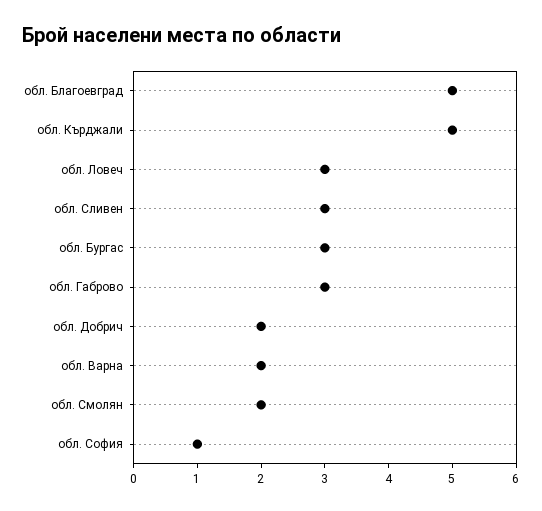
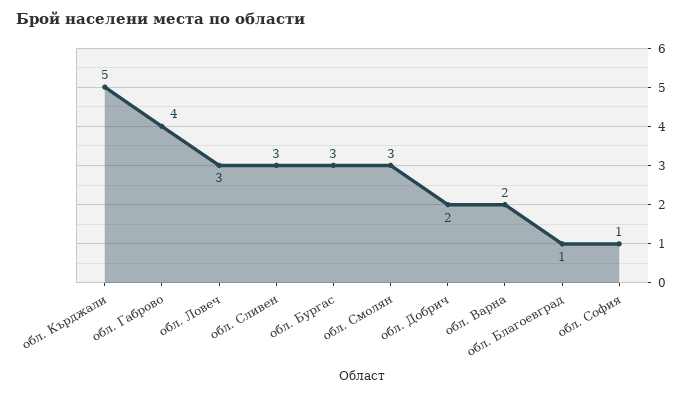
  {
-   "обл. Благоевград": 5,
+   "обл. Благоевград": 1,
    "обл. Кърджали": 5,
    "обл. Ловеч": 3,
    "обл. Сливен": 3,
    "обл. Бургас": 3,
-   "обл. Габрово": 3,
+   "обл. Габрово": 4,
    "обл. Добрич": 2,
    "обл. Варна": 2,
-   "обл. Смолян": 2,
+   "обл. Смолян": 3,
    "обл. София": 1
  }

